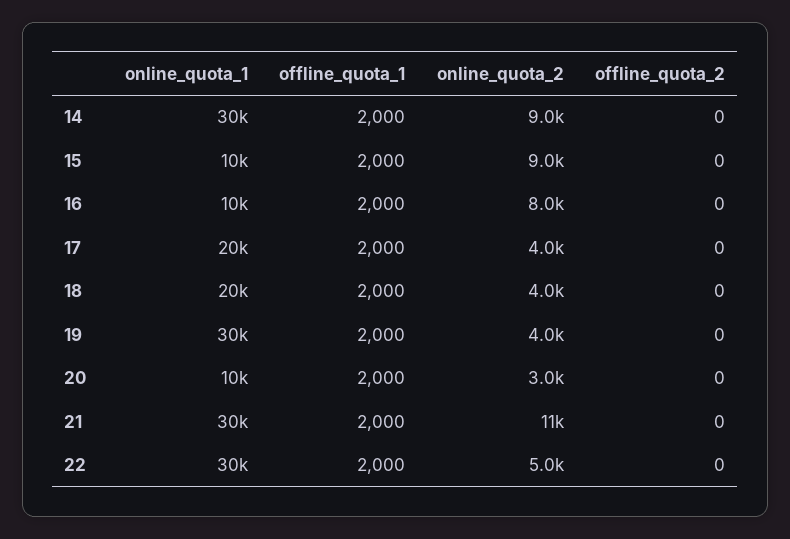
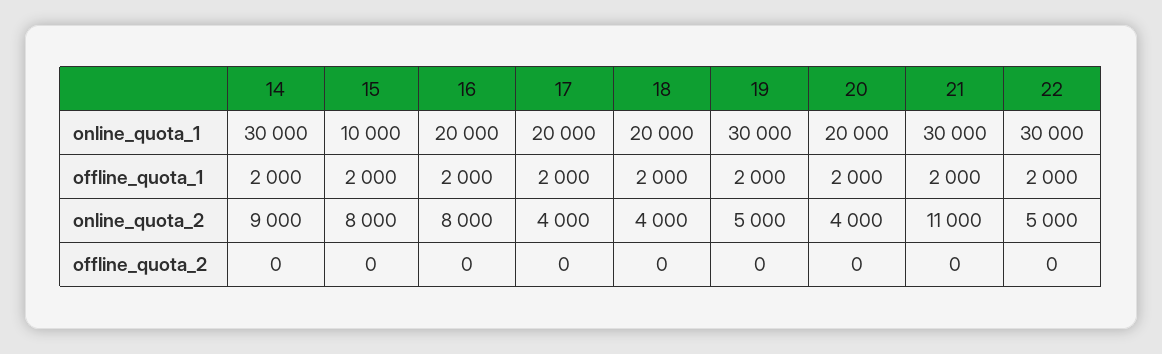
  {
    "online_quota_1": {
      "14": 30000,
      "15": 10000,
-     "16": 10000,
+     "16": 20000,
      "17": 20000,
      "18": 20000,
      "19": 30000,
-     "20": 10000,
+     "20": 20000,
      "21": 30000,
      "22": 30000
    },
    "offline_quota_1": {
      "14": 2000,
      "15": 2000,
      "16": 2000,
      "17": 2000,
      "18": 2000,
      "19": 2000,
      "20": 2000,
      "21": 2000,
      "22": 2000
    },
    "online_quota_2": {
      "14": 9000,
-     "15": 9000,
+     "15": 8000,
      "16": 8000,
      "17": 4000,
      "18": 4000,
-     "19": 4000,
+     "19": 5000,
-     "20": 3000,
+     "20": 4000,
      "21": 11000,
      "22": 5000
    },
    "offline_quota_2": {
      "14": 0,
      "15": 0,
      "16": 0,
      "17": 0,
      "18": 0,
      "19": 0,
      "20": 0,
      "21": 0,
      "22": 0
    }
  }

